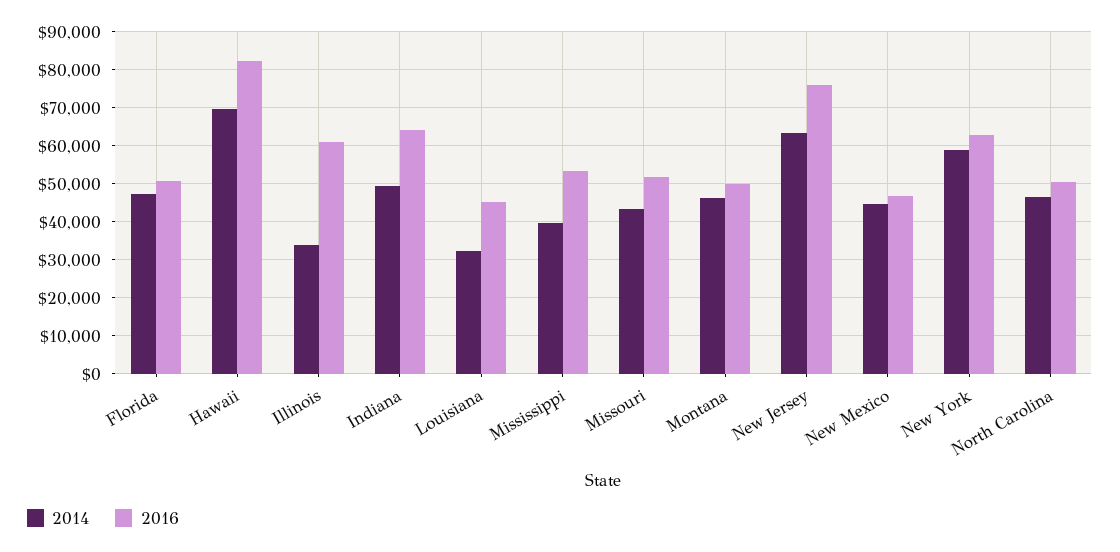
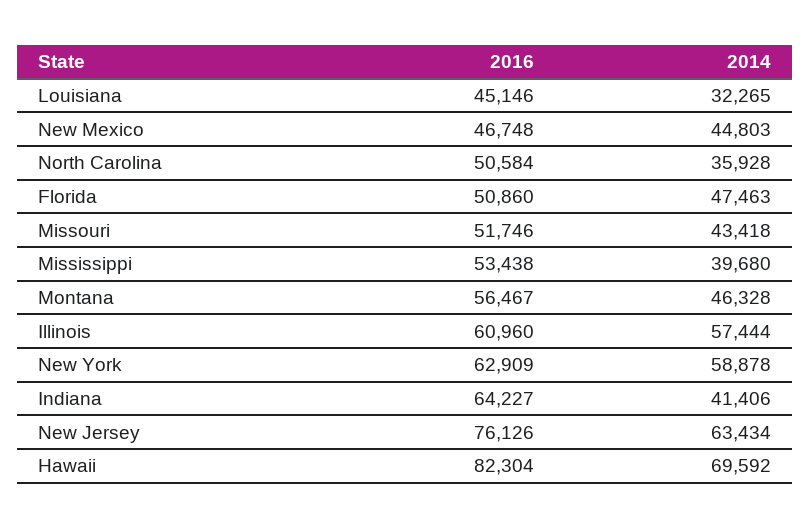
  {
    "2014": {
      "Florida": 47463,
      "Hawaii": 69592,
-     "Illinois": 34000,
+     "Illinois": 57444,
-     "Indiana": 50000,
+     "Indiana": 41406,
      "Louisiana": 32265,
      "Mississippi": 39680,
      "Missouri": 43418,
      "Montana": 46328,
      "New Jersey": 63434,
      "New Mexico": 44803,
      "New York": 58878,
-     "North Carolina": 46000
+     "North Carolina": 35928
    },
    "2016": {
      "Florida": 50860,
      "Hawaii": 82304,
      "Illinois": 60960,
      "Indiana": 64227,
      "Louisiana": 45146,
      "Mississippi": 53438,
      "Missouri": 51746,
-     "Montana": 50000,
+     "Montana": 56467,
      "New Jersey": 76126,
      "New Mexico": 46748,
      "New York": 62909,
      "North Carolina": 50584
    }
  }

